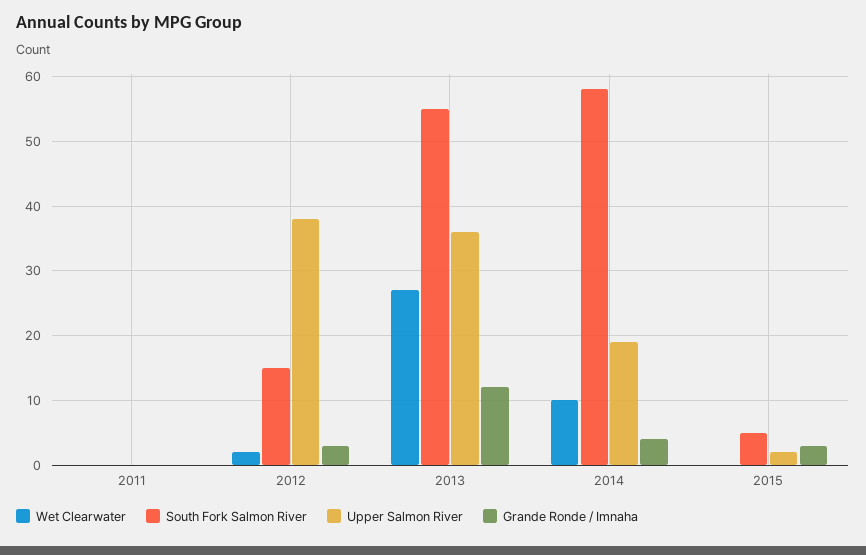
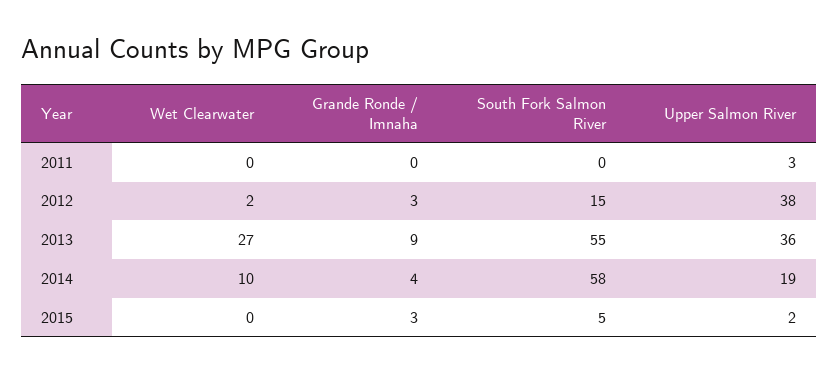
  {
    "Wet Clearwater": {
      "2011": 0,
      "2012": 2,
      "2013": 27,
      "2014": 10,
      "2015": 0
    },
    "South Fork Salmon River": {
      "2011": 0,
      "2012": 15,
      "2013": 55,
      "2014": 58,
      "2015": 5
    },
    "Upper Salmon River": {
-     "2011": 0,
+     "2011": 3,
      "2012": 38,
      "2013": 36,
      "2014": 19,
      "2015": 2
    },
    "Grande Ronde / Imnaha": {
      "2011": 0,
      "2012": 3,
-     "2013": 12,
+     "2013": 9,
      "2014": 4,
      "2015": 3
    }
  }

